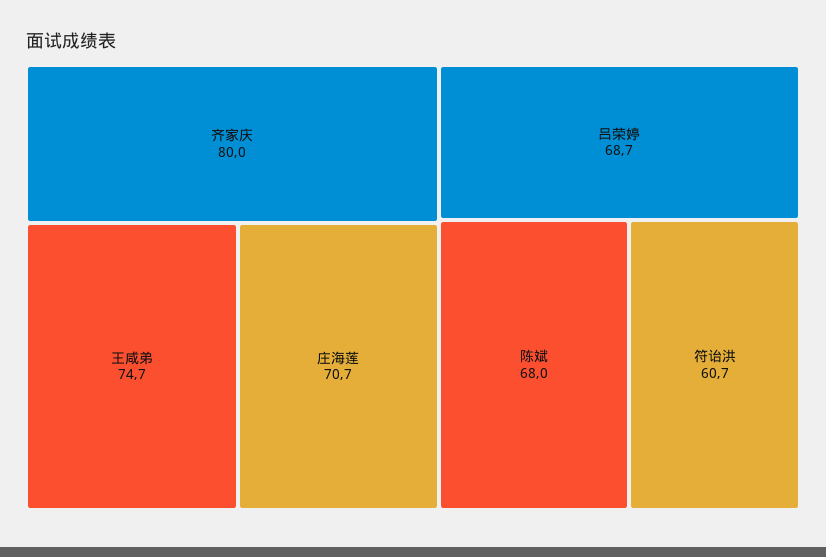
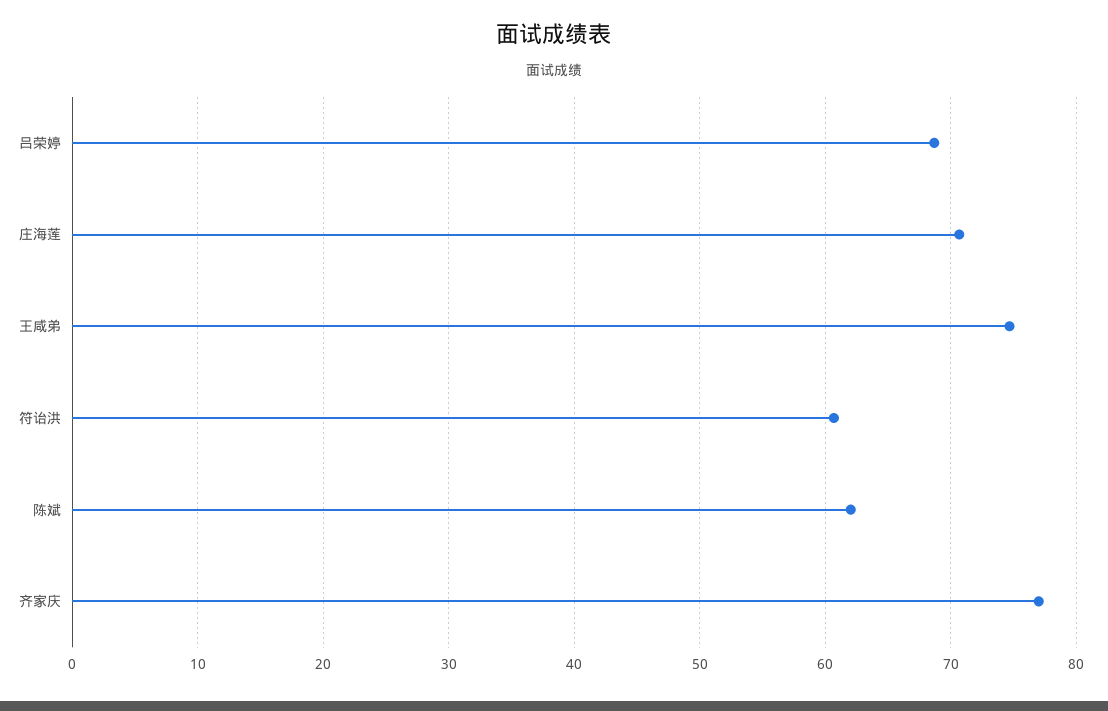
  {
-   "齐家庆": 80,
+   "齐家庆": 77,
    "王咸弟": 74.7,
    "庄海莲": 70.7,
    "吕荣婷": 68.7,
-   "陈斌": 68,
+   "陈斌": 62,
    "符诒洪": 60.7
  }

